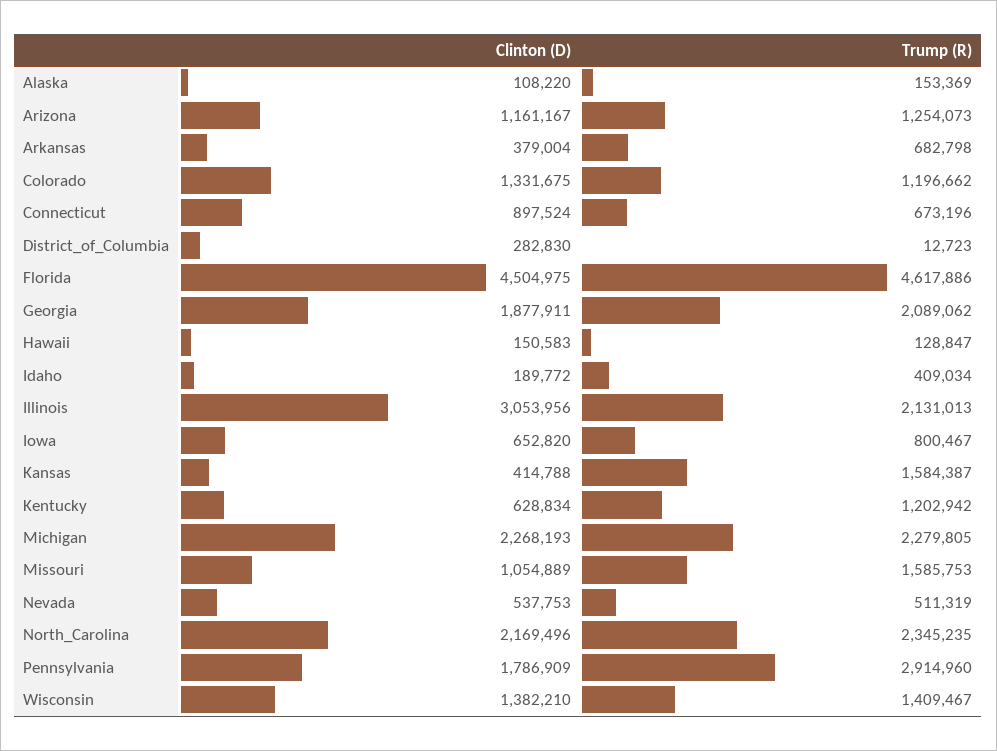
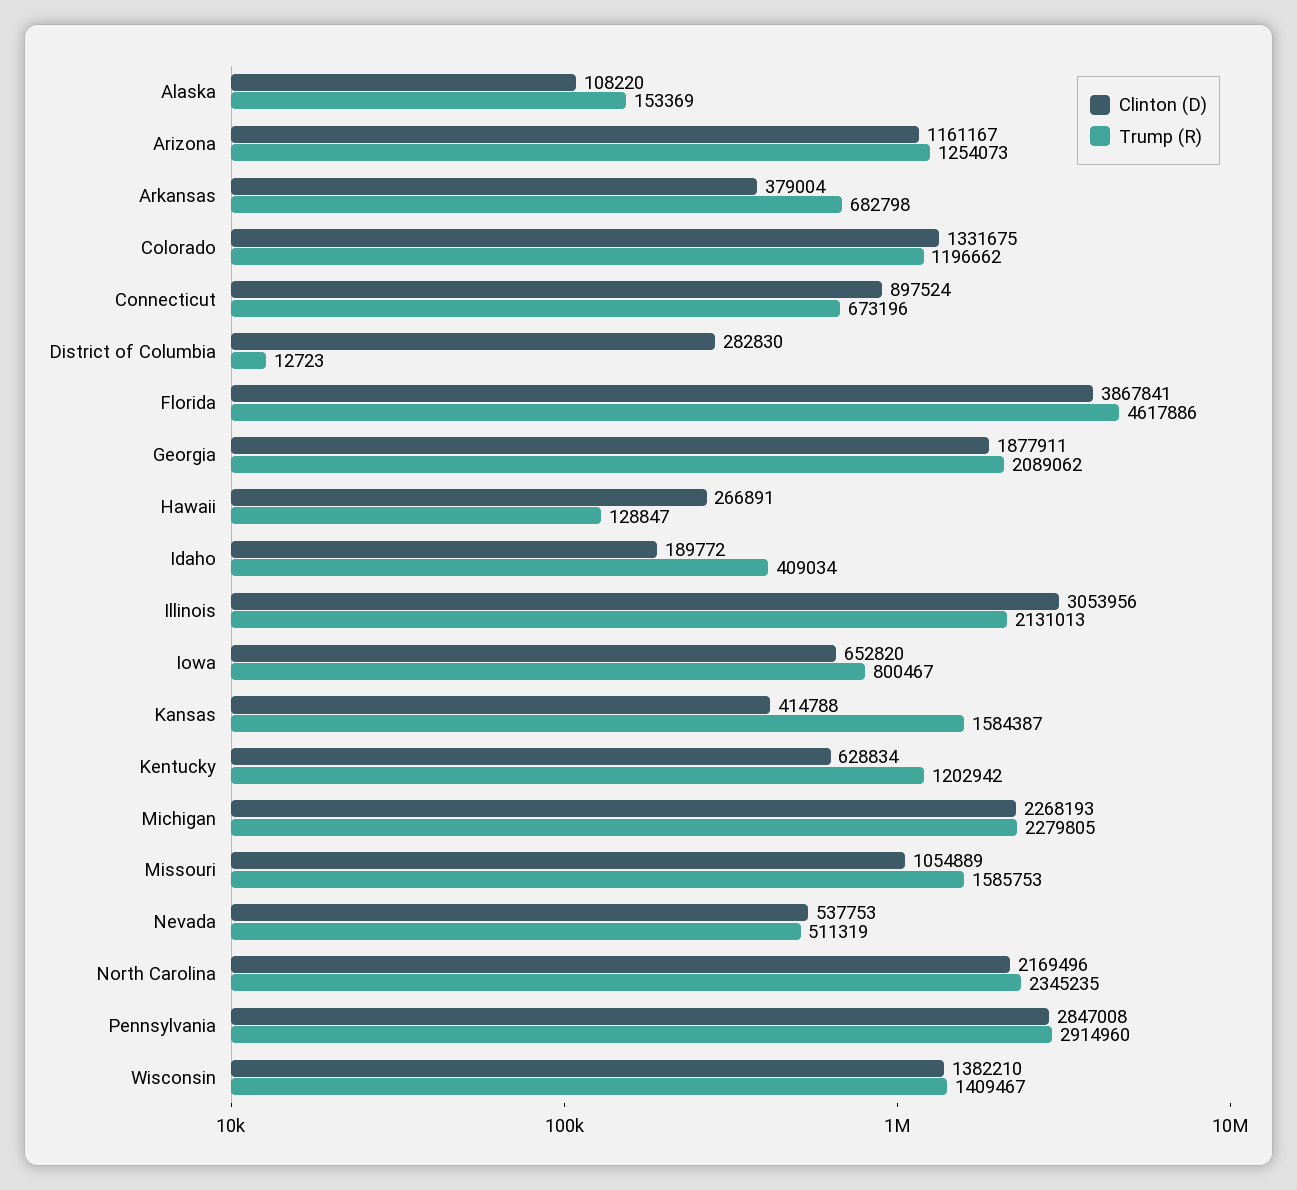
  {
    "Clinton (D)": {
      "Alaska": 108220,
      "Arizona": 1161167,
      "Arkansas": 379004,
      "Colorado": 1331675,
      "Connecticut": 897524,
      "District_of_Columbia": 282830,
-     "Florida": 4504975,
+     "Florida": 3867841,
      "Georgia": 1877911,
-     "Hawaii": 150583,
+     "Hawaii": 266891,
      "Idaho": 189772,
      "Illinois": 3053956,
      "Iowa": 652820,
      "Kansas": 414788,
      "Kentucky": 628834,
      "Michigan": 2268193,
      "Missouri": 1054889,
      "Nevada": 537753,
      "North_Carolina": 2169496,
-     "Pennsylvania": 1786909,
+     "Pennsylvania": 2847008,
      "Wisconsin": 1382210
    },
    "Trump (R)": {
      "Alaska": 153369,
      "Arizona": 1254073,
      "Arkansas": 682798,
      "Colorado": 1196662,
      "Connecticut": 673196,
      "District_of_Columbia": 12723,
      "Florida": 4617886,
      "Georgia": 2089062,
      "Hawaii": 128847,
      "Idaho": 409034,
      "Illinois": 2131013,
      "Iowa": 800467,
      "Kansas": 1584387,
      "Kentucky": 1202942,
      "Michigan": 2279805,
      "Missouri": 1585753,
      "Nevada": 511319,
      "North_Carolina": 2345235,
      "Pennsylvania": 2914960,
      "Wisconsin": 1409467
    }
  }

